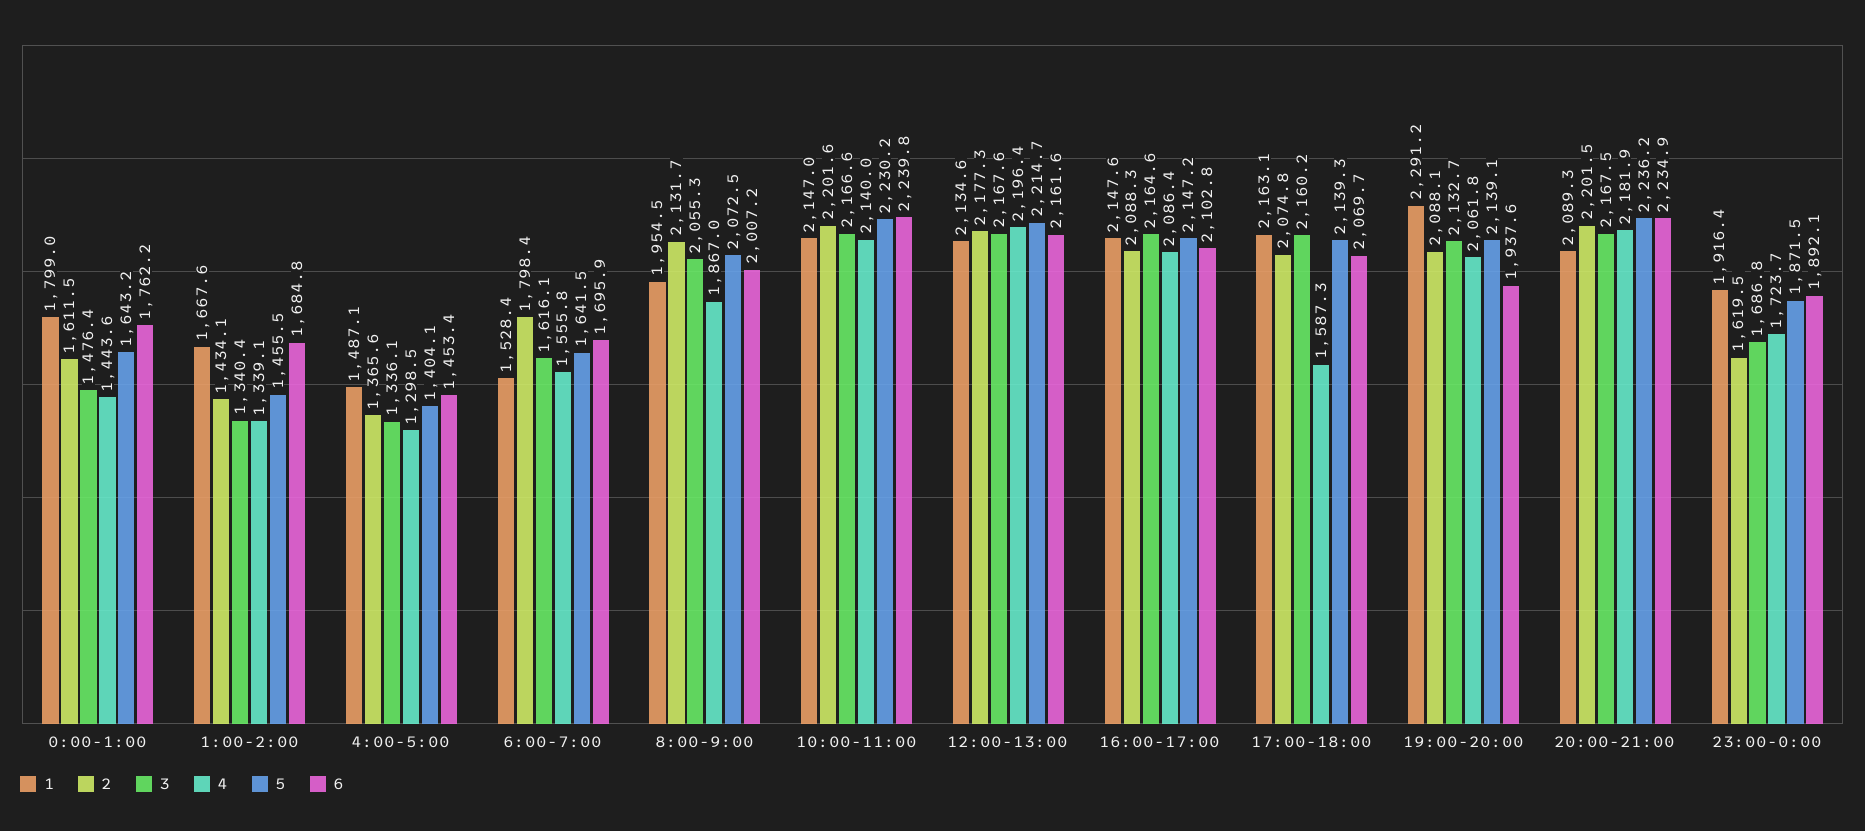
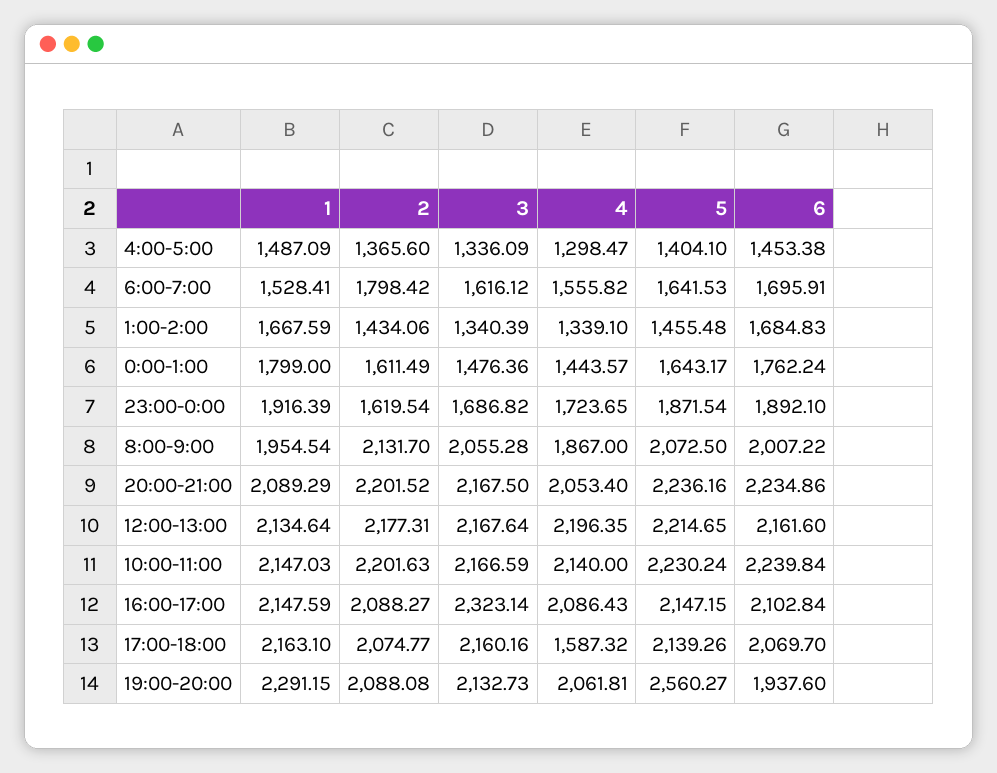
  {
    "1": {
      "0:00-1:00": 1799,
      "1:00-2:00": 1667.59,
      "4:00-5:00": 1487.09,
      "6:00-7:00": 1528.41,
      "8:00-9:00": 1954.54,
      "10:00-11:00": 2147.03,
      "12:00-13:00": 2134.64,
      "16:00-17:00": 2147.59,
      "17:00-18:00": 2163.1,
      "19:00-20:00": 2291.15,
      "20:00-21:00": 2089.29,
      "23:00-0:00": 1916.39
    },
    "2": {
      "0:00-1:00": 1611.49,
      "1:00-2:00": 1434.06,
      "4:00-5:00": 1365.6,
      "6:00-7:00": 1798.42,
      "8:00-9:00": 2131.7,
      "10:00-11:00": 2201.63,
      "12:00-13:00": 2177.31,
      "16:00-17:00": 2088.27,
      "17:00-18:00": 2074.77,
      "19:00-20:00": 2088.08,
      "20:00-21:00": 2201.52,
      "23:00-0:00": 1619.54
    },
    "3": {
      "0:00-1:00": 1476.36,
      "1:00-2:00": 1340.39,
      "4:00-5:00": 1336.09,
      "6:00-7:00": 1616.12,
      "8:00-9:00": 2055.28,
      "10:00-11:00": 2166.59,
      "12:00-13:00": 2167.64,
-     "16:00-17:00": 2164.6,
+     "16:00-17:00": 2323.14,
      "17:00-18:00": 2160.16,
      "19:00-20:00": 2132.73,
      "20:00-21:00": 2167.5,
      "23:00-0:00": 1686.82
    },
    "4": {
      "0:00-1:00": 1443.57,
      "1:00-2:00": 1339.1,
      "4:00-5:00": 1298.47,
      "6:00-7:00": 1555.82,
      "8:00-9:00": 1867,
      "10:00-11:00": 2140,
      "12:00-13:00": 2196.35,
      "16:00-17:00": 2086.43,
      "17:00-18:00": 1587.32,
      "19:00-20:00": 2061.81,
-     "20:00-21:00": 2181.9,
+     "20:00-21:00": 2053.4,
      "23:00-0:00": 1723.65
    },
    "5": {
      "0:00-1:00": 1643.17,
      "1:00-2:00": 1455.48,
      "4:00-5:00": 1404.1,
      "6:00-7:00": 1641.53,
      "8:00-9:00": 2072.5,
      "10:00-11:00": 2230.24,
      "12:00-13:00": 2214.65,
      "16:00-17:00": 2147.15,
      "17:00-18:00": 2139.26,
-     "19:00-20:00": 2139.1,
+     "19:00-20:00": 2560.27,
      "20:00-21:00": 2236.16,
      "23:00-0:00": 1871.54
    },
    "6": {
      "0:00-1:00": 1762.24,
      "1:00-2:00": 1684.83,
      "4:00-5:00": 1453.38,
      "6:00-7:00": 1695.91,
      "8:00-9:00": 2007.22,
      "10:00-11:00": 2239.84,
      "12:00-13:00": 2161.6,
      "16:00-17:00": 2102.84,
      "17:00-18:00": 2069.7,
      "19:00-20:00": 1937.6,
      "20:00-21:00": 2234.86,
      "23:00-0:00": 1892.1
    }
  }

